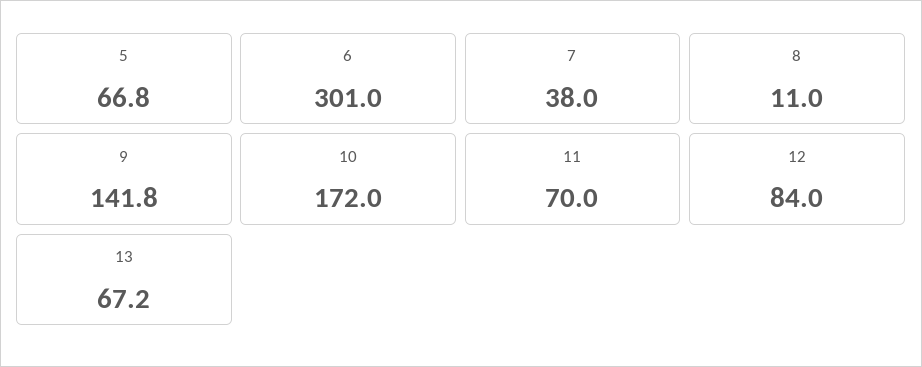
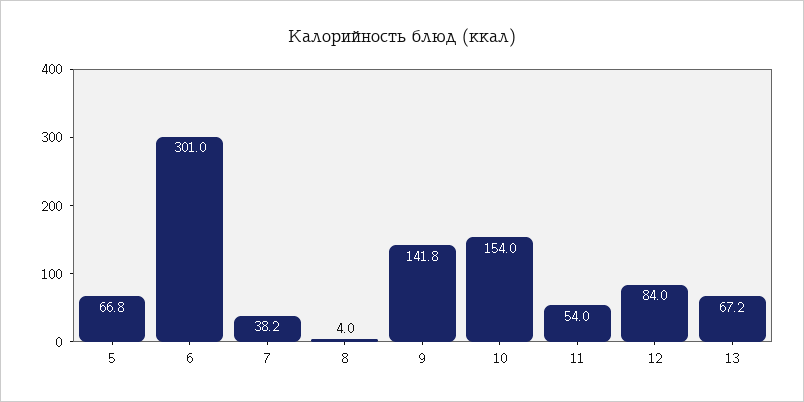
  {
    "5": 66.8,
    "6": 301,
-   "7": 38,
+   "7": 38.2,
-   "8": 11,
+   "8": 4,
    "9": 141.8,
-   "10": 172,
+   "10": 154,
-   "11": 70,
+   "11": 54,
    "12": 84,
    "13": 67.2
  }

